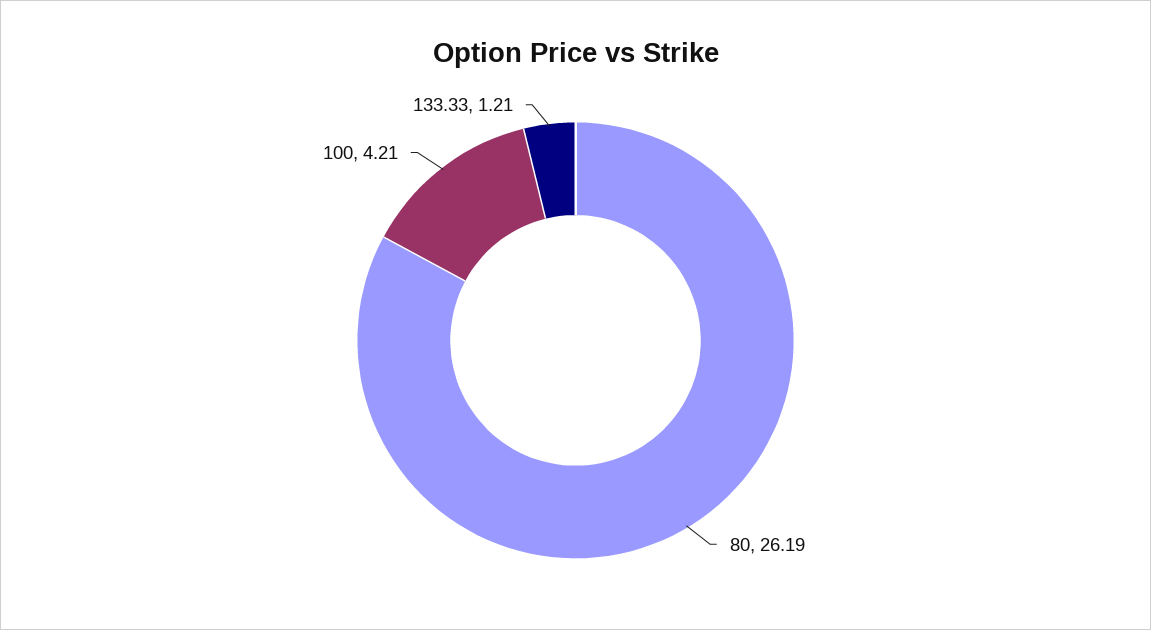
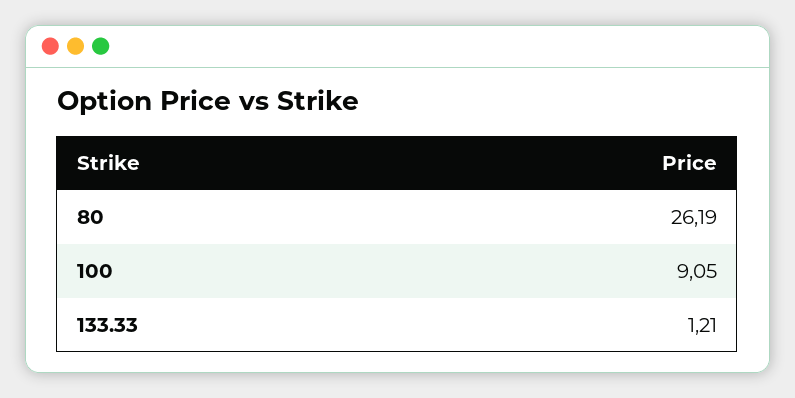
  {
    "80": 26.19,
-   "100": 4.21,
+   "100": 9.05,
    "133.33": 1.21
  }

